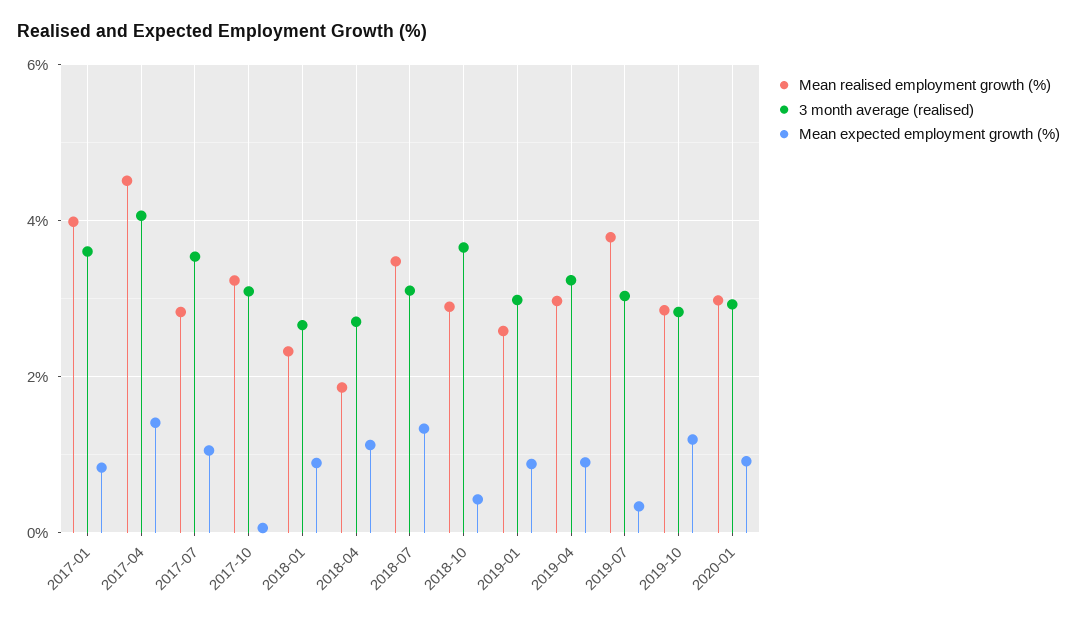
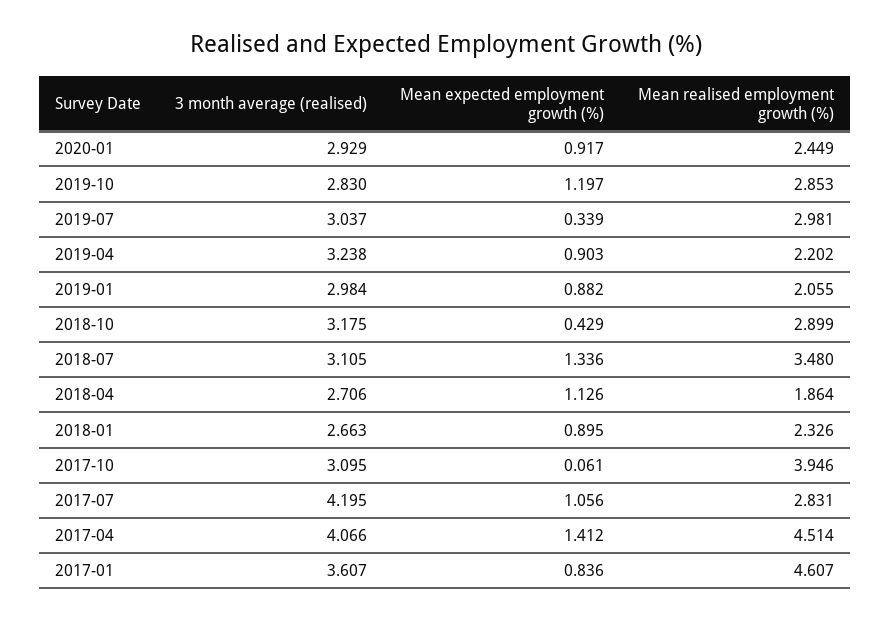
  {
    "Mean realised employment growth (%)": {
-     "2017-01": 4,
+     "2017-01": 4.607,
      "2017-04": 4.514,
      "2017-07": 2.831,
-     "2017-10": 3.2,
+     "2017-10": 3.946,
      "2018-01": 2.326,
      "2018-04": 1.864,
      "2018-07": 3.48,
      "2018-10": 2.899,
-     "2019-01": 2.6,
+     "2019-01": 2.055,
-     "2019-04": 3,
+     "2019-04": 2.202,
-     "2019-07": 3.8,
+     "2019-07": 2.981,
      "2019-10": 2.853,
-     "2020-01": 3
+     "2020-01": 2.449
    },
    "3 month average (realised)": {
      "2017-01": 3.607,
      "2017-04": 4.066,
-     "2017-07": 3.6,
+     "2017-07": 4.195,
      "2017-10": 3.095,
      "2018-01": 2.663,
      "2018-04": 2.706,
      "2018-07": 3.105,
-     "2018-10": 3.6,
+     "2018-10": 3.175,
      "2019-01": 2.984,
      "2019-04": 3.238,
      "2019-07": 3.037,
      "2019-10": 2.83,
      "2020-01": 2.929
    },
    "Mean expected employment growth (%)": {
      "2017-01": 0.836,
      "2017-04": 1.412,
      "2017-07": 1.056,
      "2017-10": 0.061,
      "2018-01": 0.895,
      "2018-04": 1.126,
      "2018-07": 1.336,
      "2018-10": 0.429,
      "2019-01": 0.882,
      "2019-04": 0.903,
      "2019-07": 0.339,
      "2019-10": 1.197,
      "2020-01": 0.917
    }
  }

